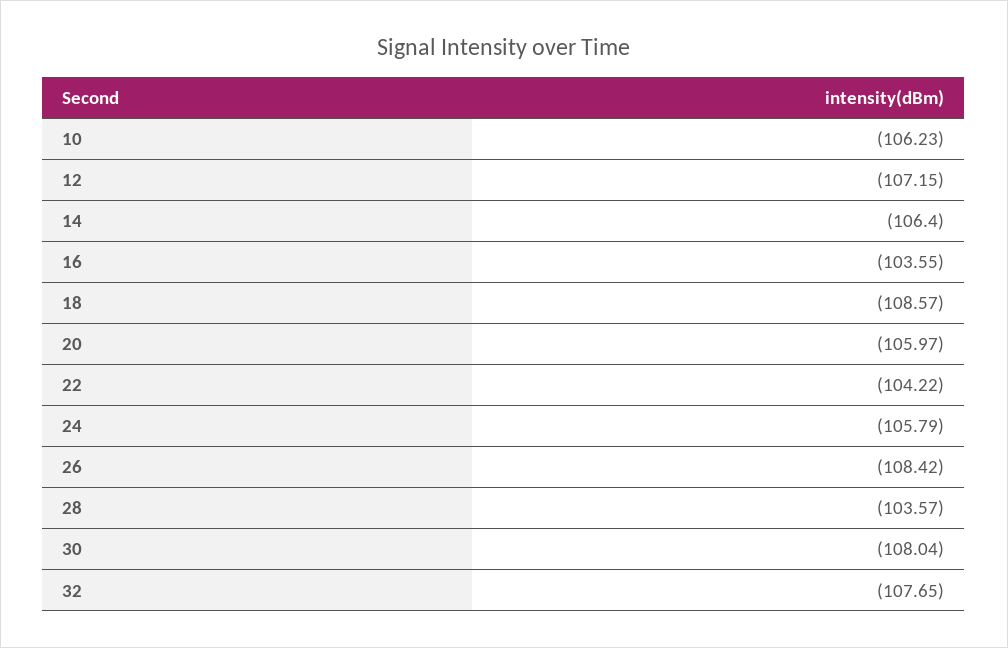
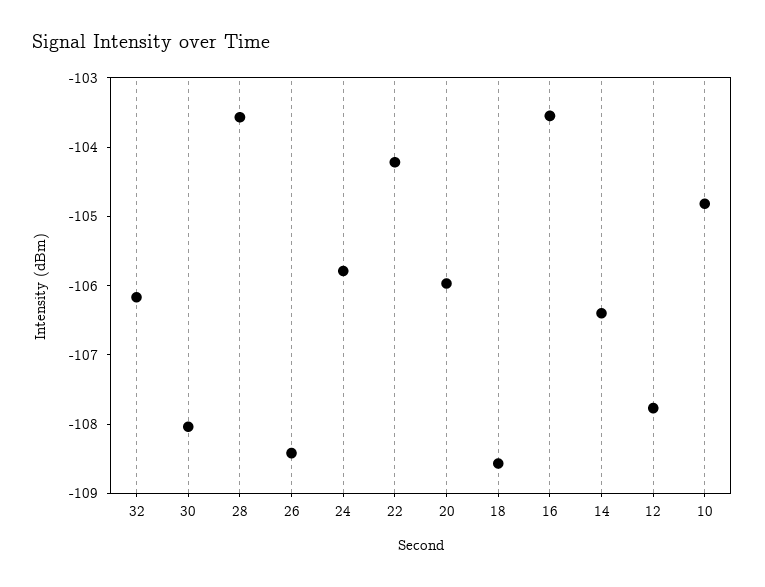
  {
-   "10": -106.23,
+   "10": -104.8,
-   "12": -107.15,
+   "12": -107.8,
    "14": -106.4,
    "16": -103.55,
    "18": -108.57,
    "20": -105.97,
    "22": -104.22,
    "24": -105.79,
    "26": -108.42,
    "28": -103.57,
    "30": -108.04,
-   "32": -107.65
+   "32": -106.2
  }

